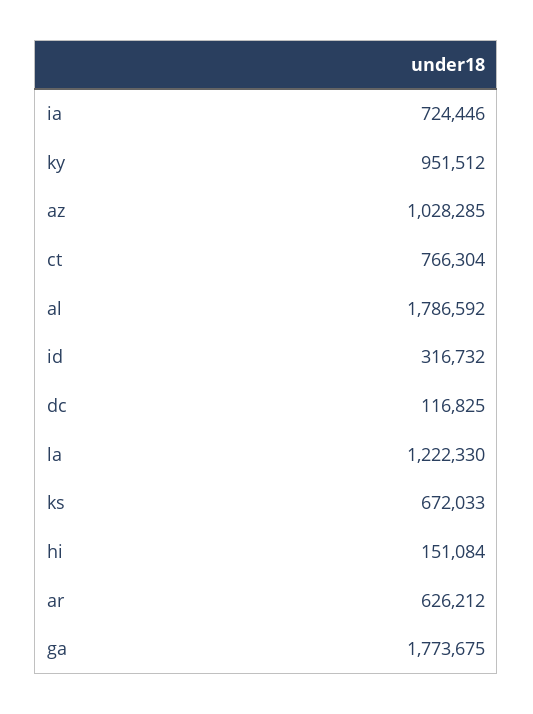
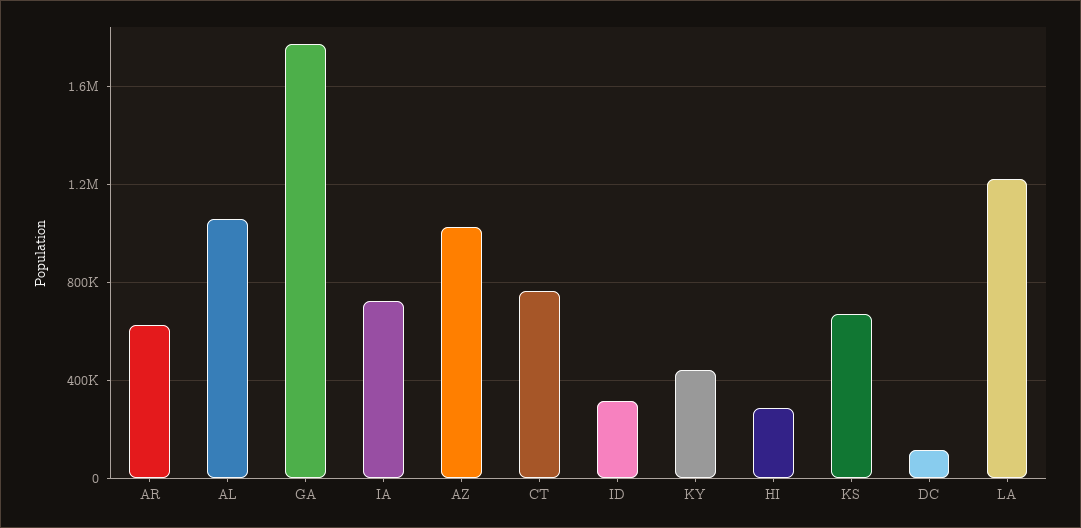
  {
    "ia": 724446,
-   "ky": 951512,
+   "ky": 450000,
    "az": 1028285,
    "ct": 766304,
-   "al": 1786592,
+   "al": 1050000,
    "id": 316732,
    "dc": 116825,
    "la": 1222330,
    "ks": 672033,
-   "hi": 151084,
+   "hi": 300000,
    "ar": 626212,
    "ga": 1773675
  }

